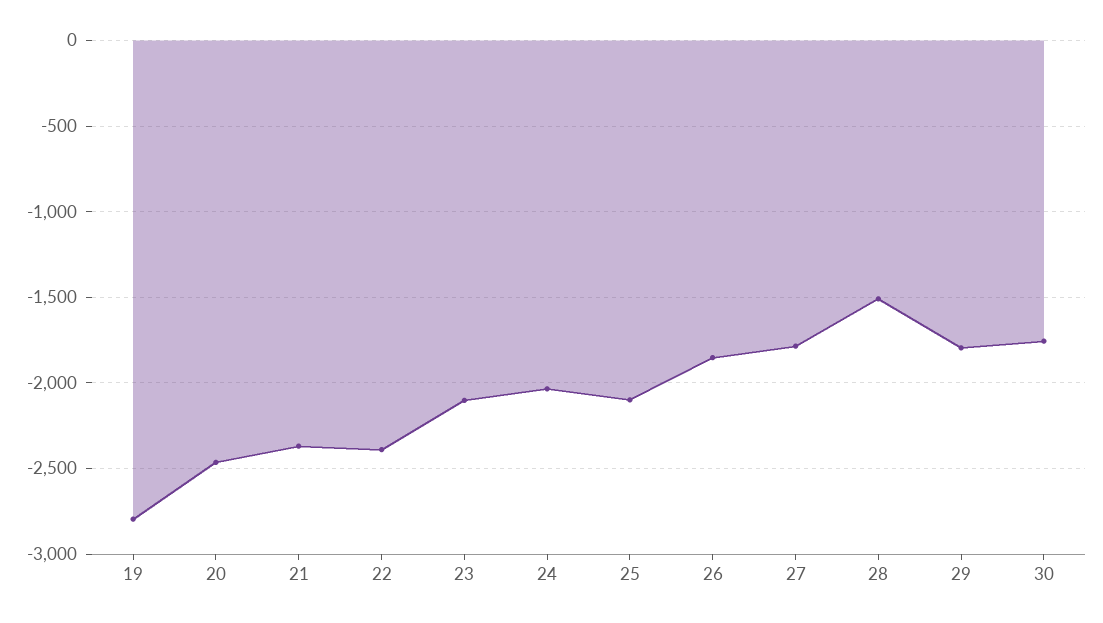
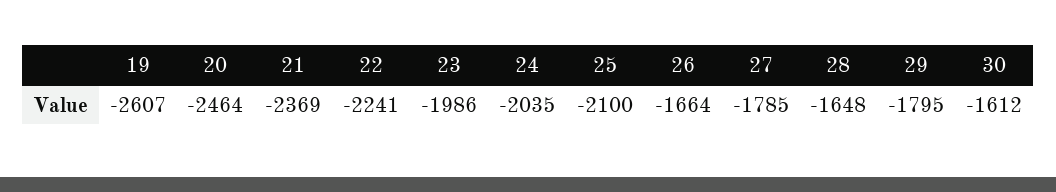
  {
-   "19": -2800,
+   "19": -2607,
    "20": -2464,
    "21": -2369,
-   "22": -2400,
+   "22": -2241,
-   "23": -2100,
+   "23": -1986,
    "24": -2035,
    "25": -2100,
-   "26": -1850,
+   "26": -1664,
    "27": -1785,
-   "28": -1500,
+   "28": -1648,
    "29": -1795,
-   "30": -1750
+   "30": -1612
  }

